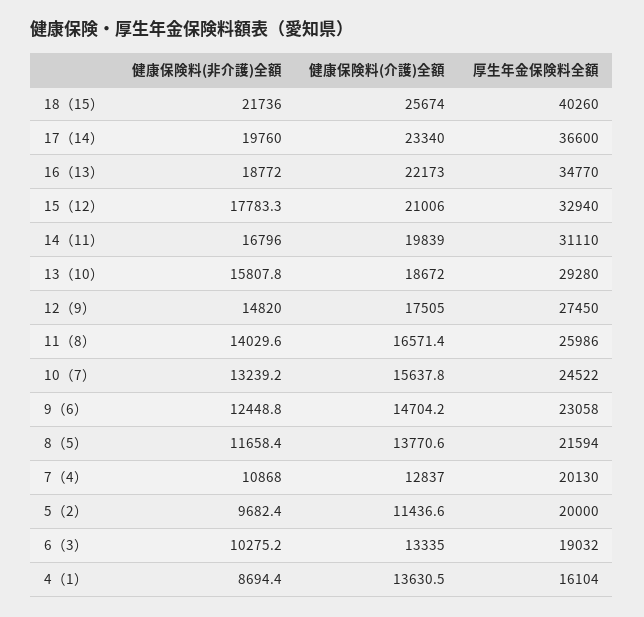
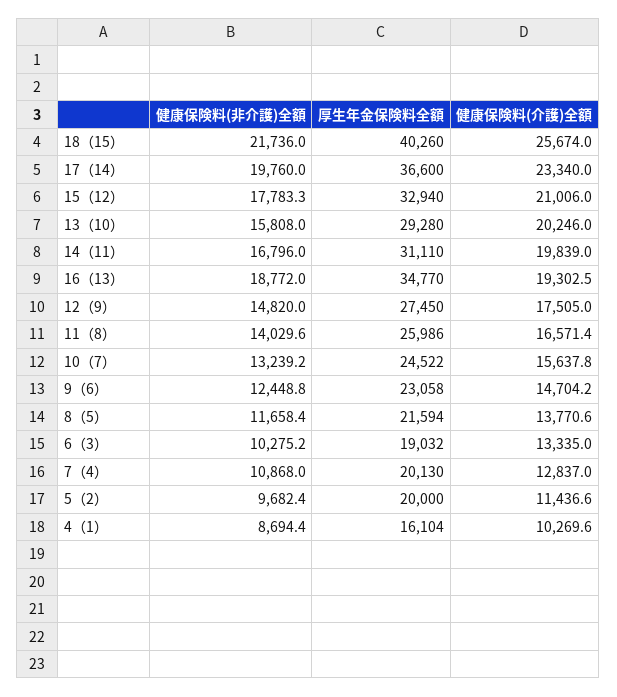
  {
    "健康保険料(非介護)全額": {
      "18（15）": 21736,
      "17（14）": 19760,
      "16（13）": 18772,
      "15（12）": 17783.3,
      "14（11）": 16796,
-     "13（10）": 15807.8,
+     "13（10）": 15808,
      "12（9）": 14820,
      "11（8）": 14029.6,
      "10（7）": 13239.2,
      "9（6）": 12448.8,
      "8（5）": 11658.4,
      "7（4）": 10868,
      "5（2）": 9682.4,
      "6（3）": 10275.2,
      "4（1）": 8694.4
    },
    "健康保険料(介護)全額": {
      "18（15）": 25674,
      "17（14）": 23340,
-     "16（13）": 22173,
+     "16（13）": 19302.5,
      "15（12）": 21006,
      "14（11）": 19839,
-     "13（10）": 18672,
+     "13（10）": 20246,
      "12（9）": 17505,
      "11（8）": 16571.4,
      "10（7）": 15637.8,
      "9（6）": 14704.2,
      "8（5）": 13770.6,
      "7（4）": 12837,
      "5（2）": 11436.6,
      "6（3）": 13335,
-     "4（1）": 13630.5
+     "4（1）": 10269.6
    },
    "厚生年金保険料全額": {
      "18（15）": 40260,
      "17（14）": 36600,
      "16（13）": 34770,
      "15（12）": 32940,
      "14（11）": 31110,
      "13（10）": 29280,
      "12（9）": 27450,
      "11（8）": 25986,
      "10（7）": 24522,
      "9（6）": 23058,
      "8（5）": 21594,
      "7（4）": 20130,
      "5（2）": 20000,
      "6（3）": 19032,
      "4（1）": 16104
    }
  }

